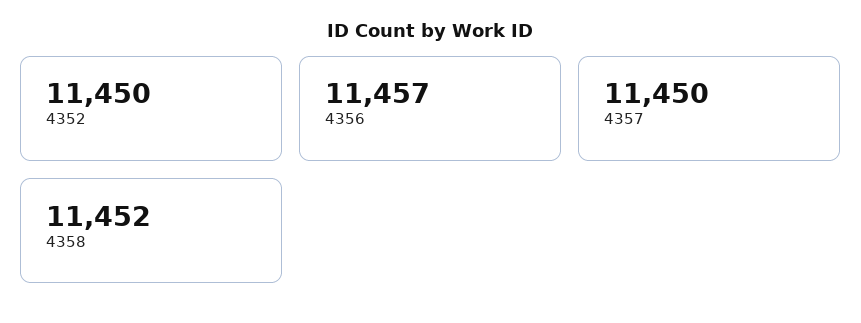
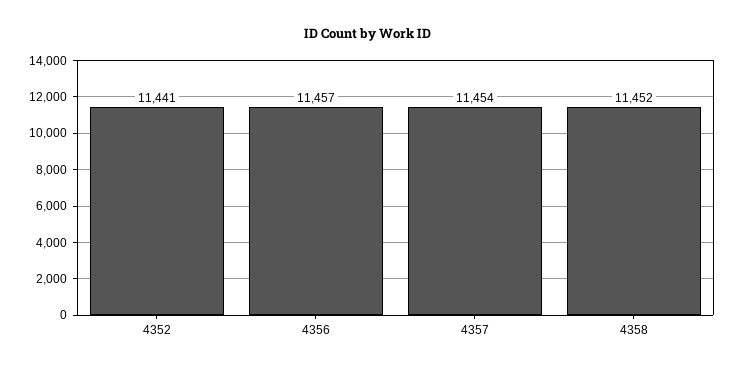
  {
-   "4352": 11450,
+   "4352": 11441,
    "4356": 11457,
-   "4357": 11450,
+   "4357": 11454,
    "4358": 11452
  }

